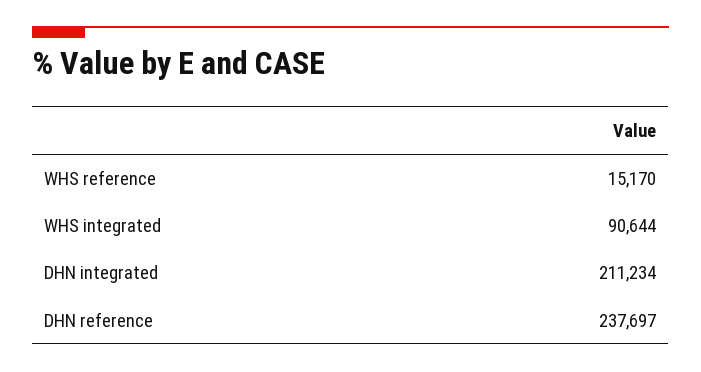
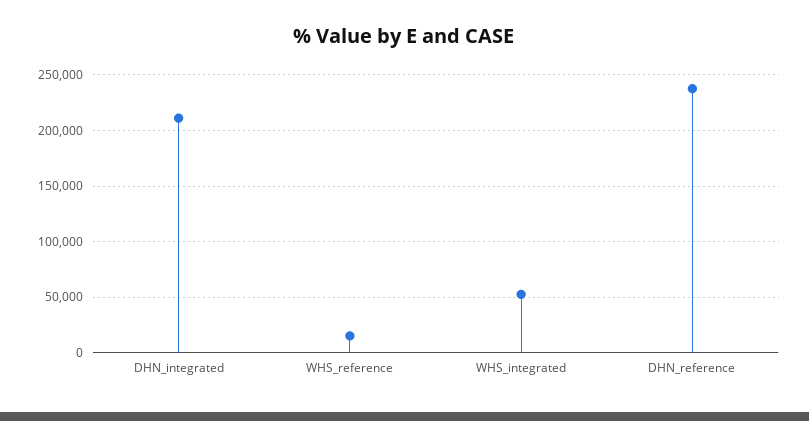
  {
    "WHS reference": 15170,
-   "WHS integrated": 90644,
+   "WHS integrated": 50000,
    "DHN integrated": 211234,
    "DHN reference": 237697
  }

